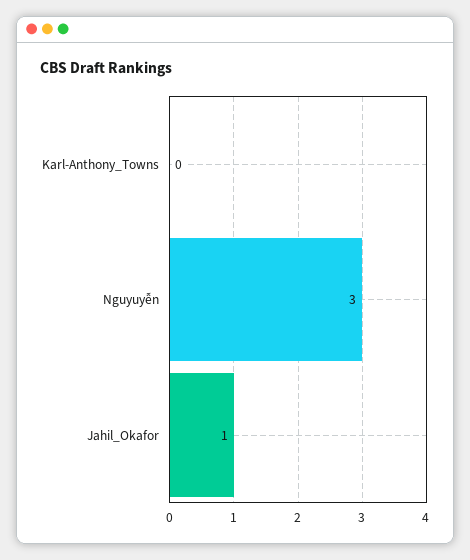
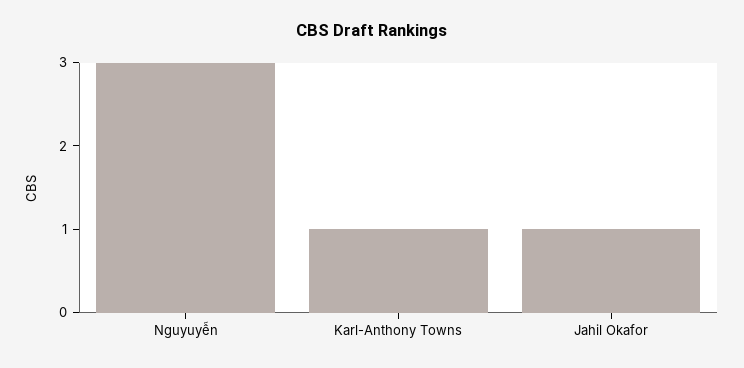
  {
-   "Karl-Anthony_Towns": 0,
+   "Karl-Anthony_Towns": 1,
    "Nguyuyễn": 3,
    "Jahil_Okafor": 1
  }

